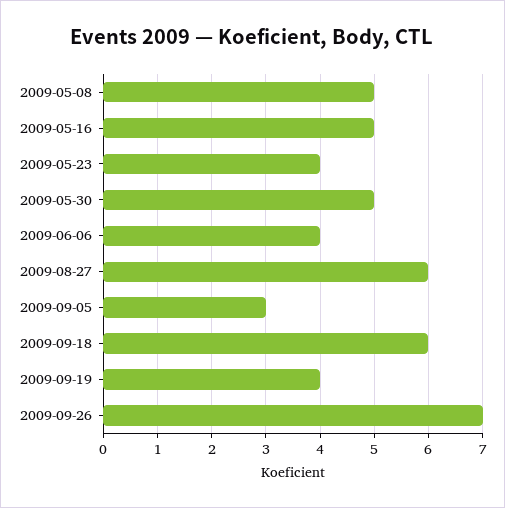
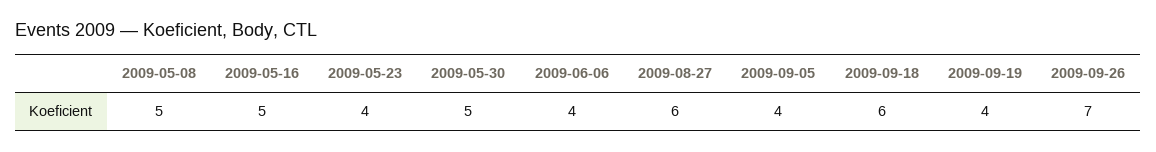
  {
    "2009-05-08": 5,
    "2009-05-16": 5,
    "2009-05-23": 4,
    "2009-05-30": 5,
    "2009-06-06": 4,
    "2009-08-27": 6,
-   "2009-09-05": 3,
+   "2009-09-05": 4,
    "2009-09-18": 6,
    "2009-09-19": 4,
    "2009-09-26": 7
  }

